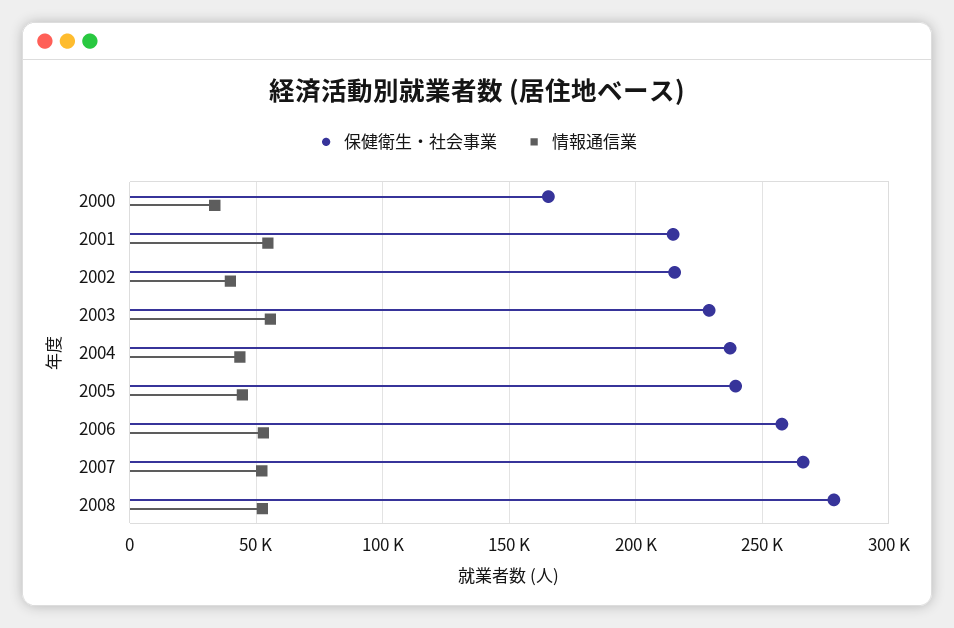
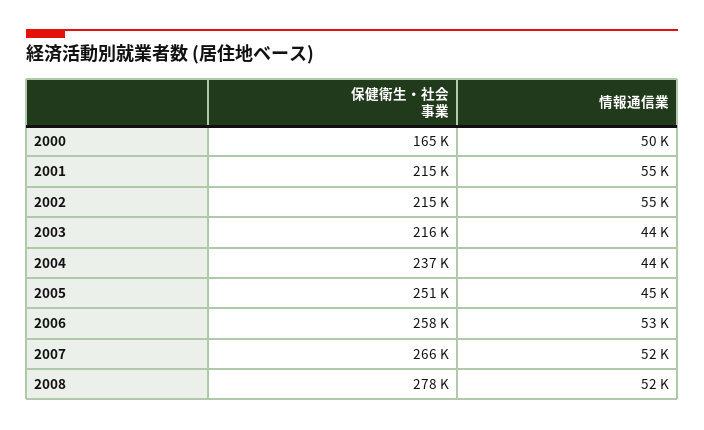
  {
    "保健衛生・社会事業": {
      "2000": 165000,
      "2001": 215000,
      "2002": 215000,
-     "2003": 230000,
+     "2003": 216000,
      "2004": 237000,
-     "2005": 240000,
+     "2005": 251000,
      "2006": 258000,
      "2007": 266000,
      "2008": 278000
    },
    "情報通信業": {
-     "2000": 35000,
+     "2000": 50000,
      "2001": 55000,
-     "2002": 40000,
+     "2002": 55000,
-     "2003": 55000,
+     "2003": 44000,
      "2004": 44000,
      "2005": 45000,
      "2006": 53000,
      "2007": 52000,
      "2008": 52000
    }
  }

